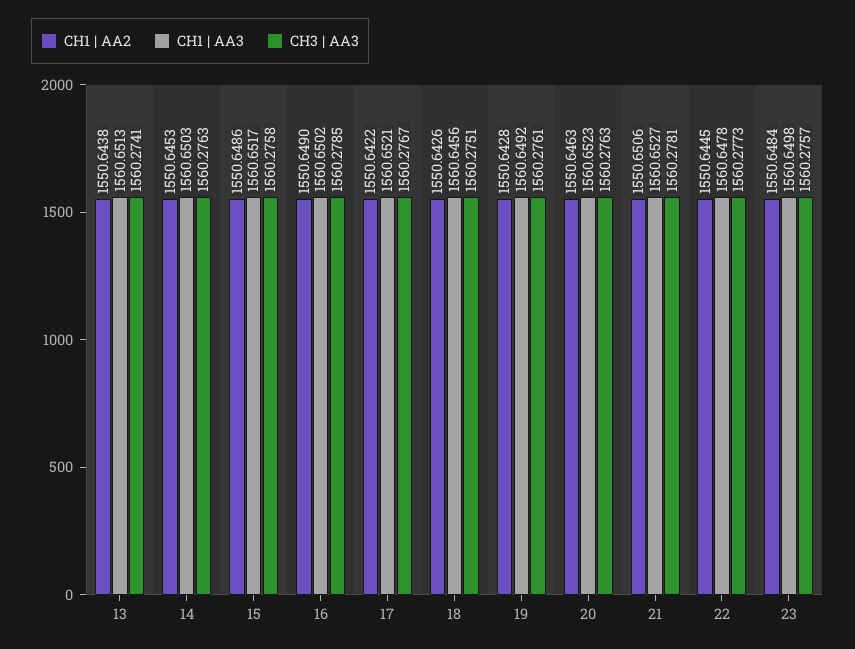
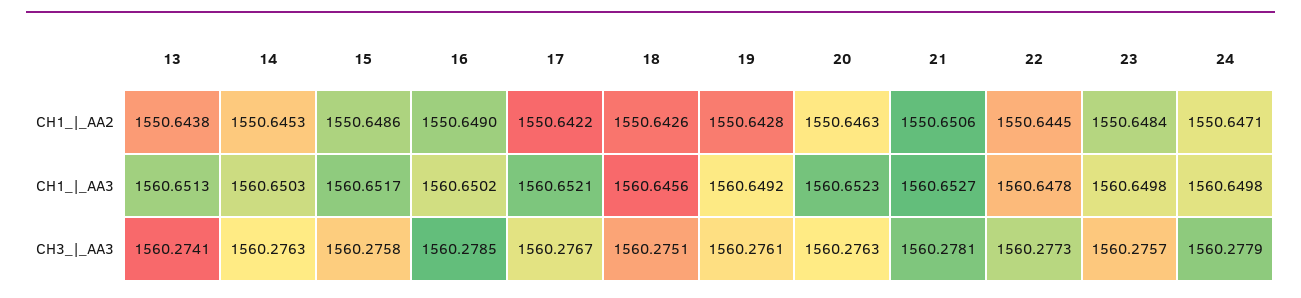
  {
    "CH1 | AA2": {
      "13": 1550.6438,
      "14": 1550.6453,
      "15": 1550.6486,
      "16": 1550.649,
      "17": 1550.6422,
      "18": 1550.6426,
      "19": 1550.6428,
      "20": 1550.6463,
      "21": 1550.6506,
      "22": 1550.6445,
-     "23": 1550.6484
+     "23": 1550.6484,
+     "24": 1550.6471
    },
    "CH1 | AA3": {
      "13": 1560.6513,
      "14": 1560.6503,
      "15": 1560.6517,
      "16": 1560.6502,
      "17": 1560.6521,
      "18": 1560.6456,
      "19": 1560.6492,
      "20": 1560.6523,
      "21": 1560.6527,
      "22": 1560.6478,
-     "23": 1560.6498
+     "23": 1560.6498,
+     "24": 1560.6498
    },
    "CH3 | AA3": {
      "13": 1560.2741,
      "14": 1560.2763,
      "15": 1560.2758,
      "16": 1560.2785,
      "17": 1560.2767,
      "18": 1560.2751,
      "19": 1560.2761,
      "20": 1560.2763,
      "21": 1560.2781,
      "22": 1560.2773,
-     "23": 1560.2757
+     "23": 1560.2757,
+     "24": 1560.2779
    }
  }

